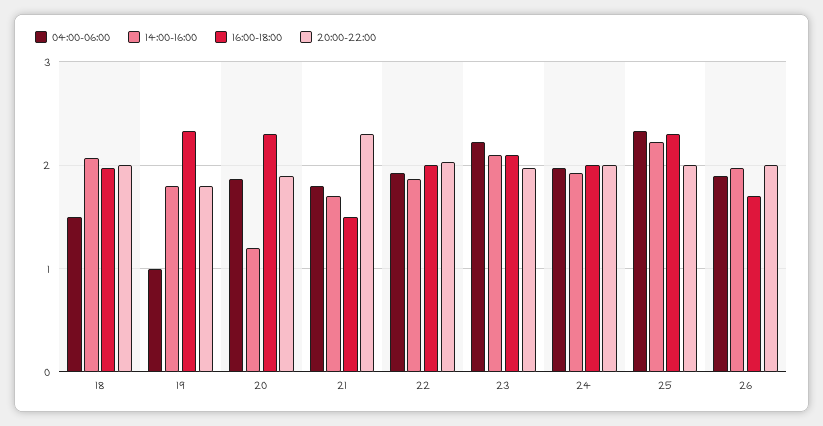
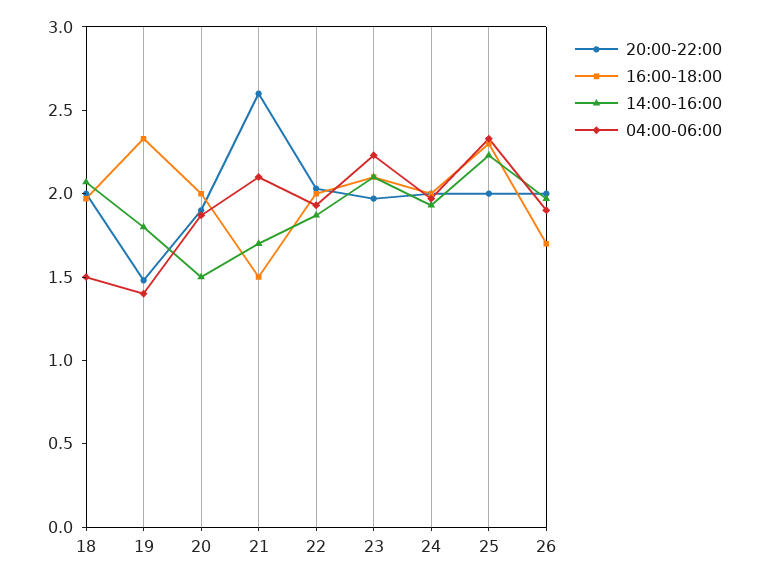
  {
    "04:00-06:00": {
      "18": 1.5,
-     "19": 1,
+     "19": 1.4,
      "20": 1.9,
-     "21": 1.8,
+     "21": 2.1,
      "22": 1.9,
      "23": 2.2,
      "24": 2,
      "25": 2.3,
      "26": 1.9
    },
    "14:00-16:00": {
      "18": 2.1,
      "19": 1.8,
-     "20": 1.2,
+     "20": 1.5,
      "21": 1.7,
      "22": 1.9,
      "23": 2.1,
      "24": 1.9,
      "25": 2.2,
      "26": 2
    },
    "16:00-18:00": {
      "18": 2,
      "19": 2.3,
-     "20": 2.3,
+     "20": 2,
      "21": 1.5,
      "22": 2,
      "23": 2.1,
      "24": 2,
      "25": 2.3,
      "26": 1.7
    },
    "20:00-22:00": {
      "18": 2,
-     "19": 1.8,
+     "19": 1.5,
      "20": 1.9,
-     "21": 2.3,
+     "21": 2.6,
      "22": 2,
      "23": 2,
      "24": 2,
      "25": 2,
      "26": 2
    }
  }

